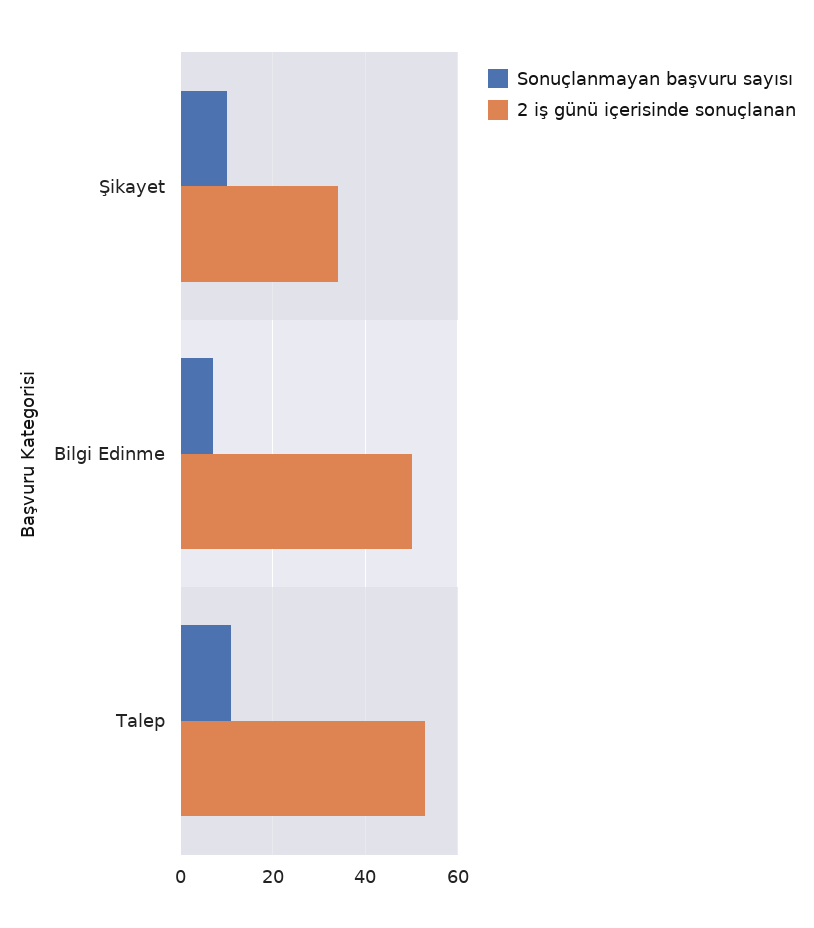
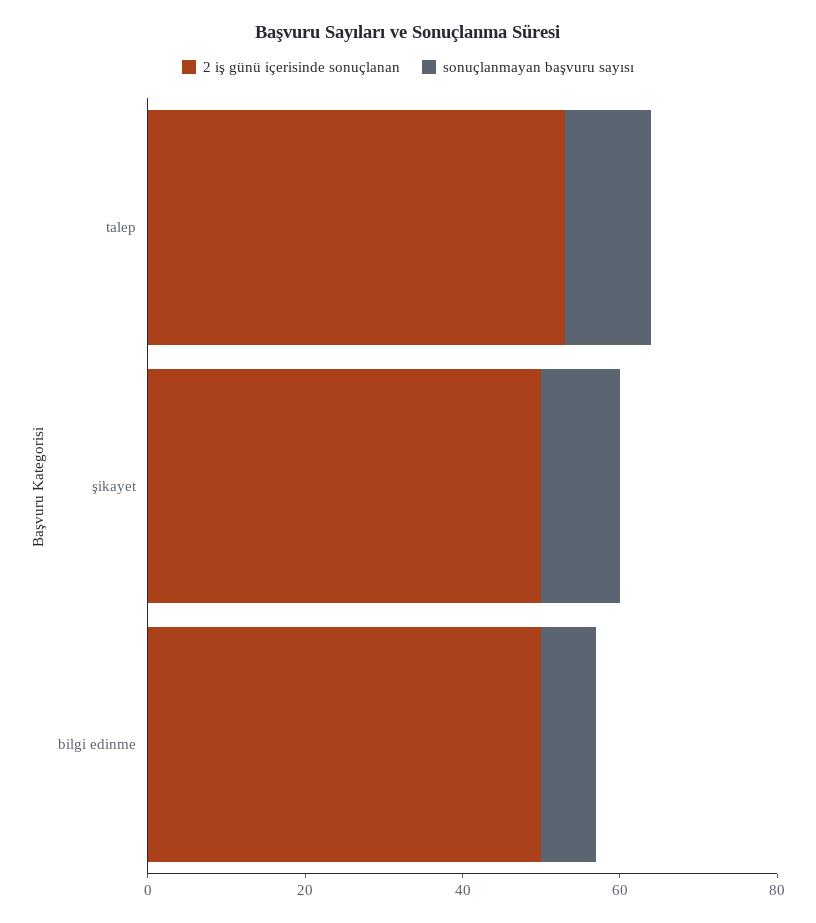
  {
    "Sonuçlanmayan başvuru sayısı": {
      "Şikayet": 10,
      "Bilgi Edinme": 5,
      "Talep": 10
    },
    "2 iş günü içerisinde sonuçlanan": {
-     "Şikayet": 35,
+     "Şikayet": 50,
      "Bilgi Edinme": 50,
      "Talep": 55
    }
  }

